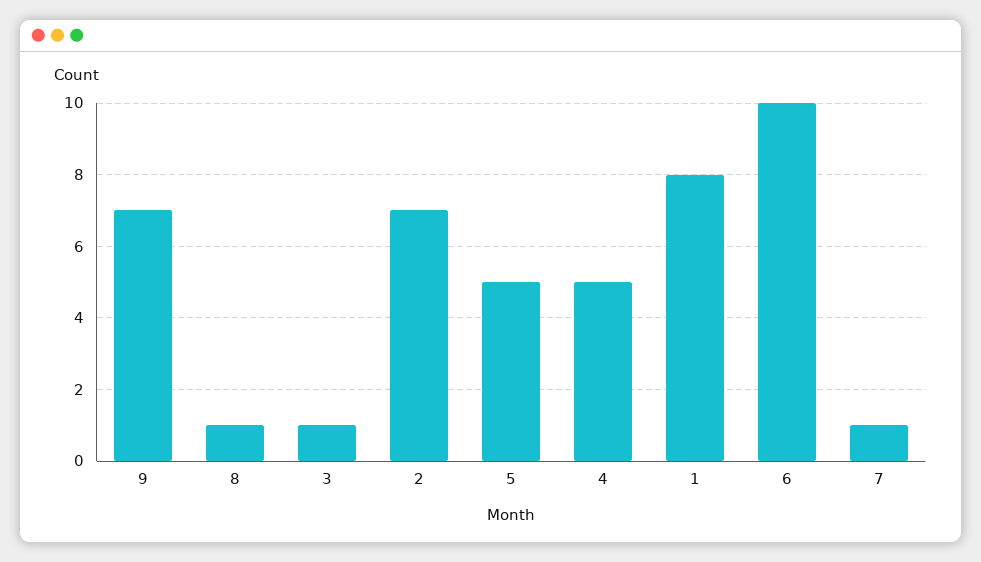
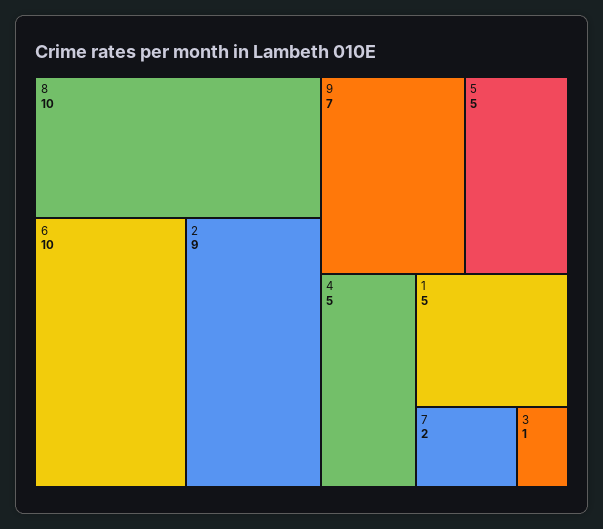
  {
    "9": 7,
-   "8": 1,
+   "8": 10,
    "3": 1,
-   "2": 7,
+   "2": 9,
    "5": 5,
    "4": 5,
-   "1": 8,
+   "1": 5,
    "6": 10,
-   "7": 1
+   "7": 2
  }

